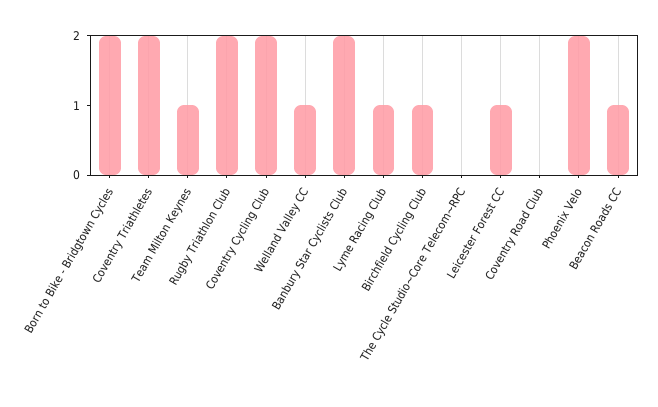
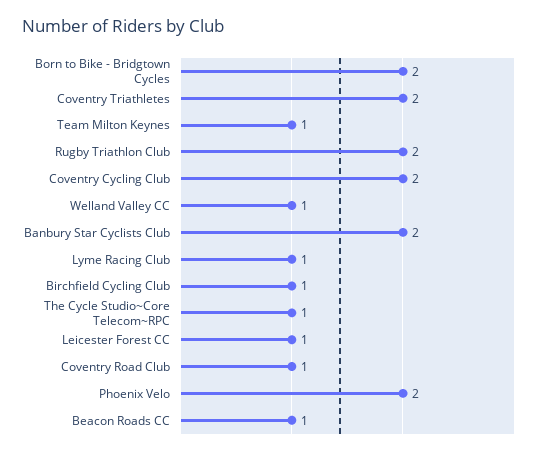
  {
    "Born to Bike - Bridgtown Cycles": 2,
    "Coventry Triathletes": 2,
    "Team Milton Keynes": 1,
    "Rugby Triathlon Club": 2,
    "Coventry Cycling Club": 2,
    "Welland Valley CC": 1,
    "Banbury Star Cyclists Club": 2,
    "Lyme Racing Club": 1,
    "Birchfield Cycling Club": 1,
-   "The Cycle Studio~Core Telecom~RPC": 0,
+   "The Cycle Studio~Core Telecom~RPC": 1,
    "Leicester Forest CC": 1,
-   "Coventry Road Club": 0,
+   "Coventry Road Club": 1,
    "Phoenix Velo": 2,
    "Beacon Roads CC": 1
  }

